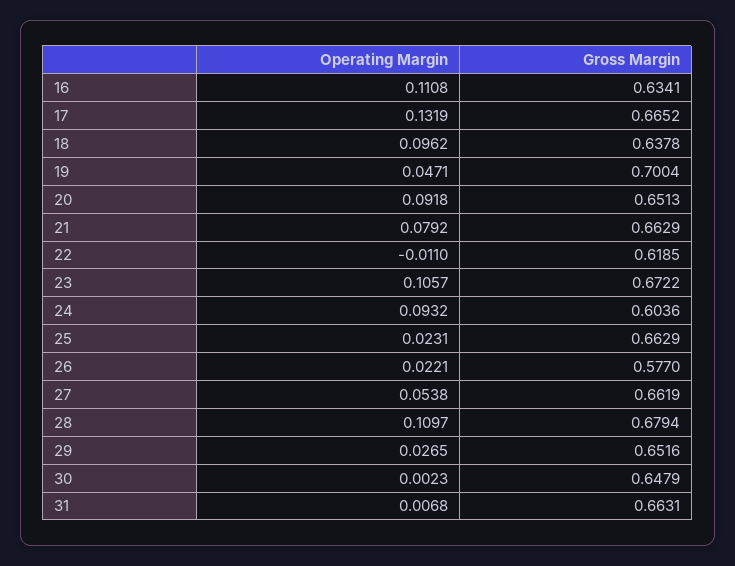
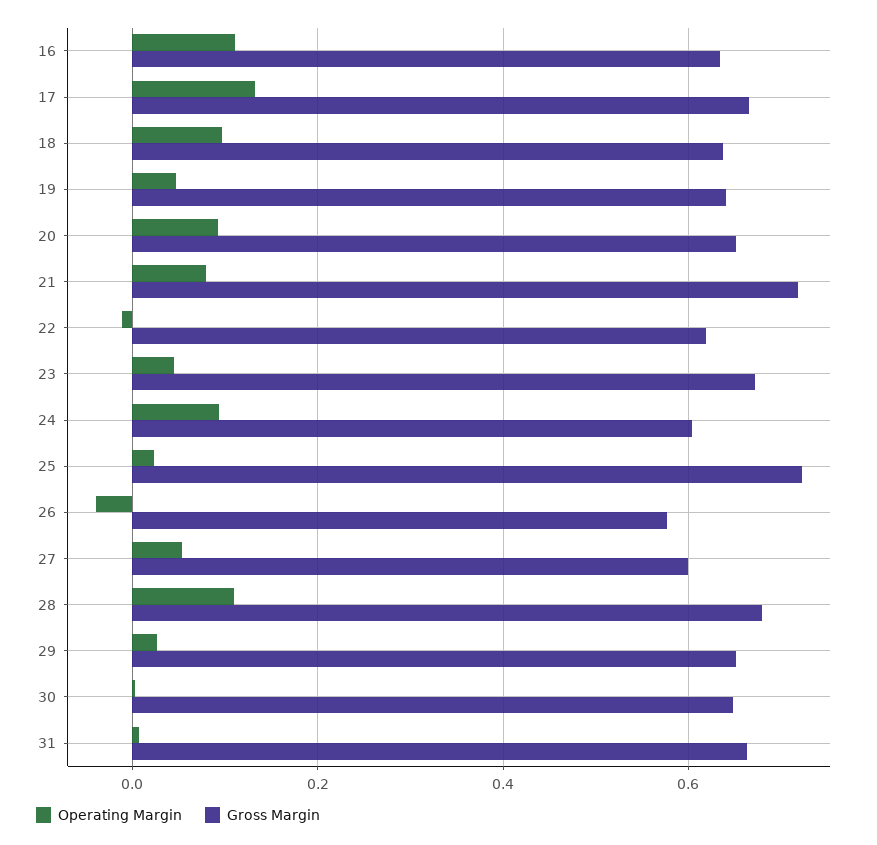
  {
    "Operating Margin": {
      "16": 0.1108,
      "17": 0.1319,
      "18": 0.0962,
      "19": 0.0471,
      "20": 0.0918,
      "21": 0.0792,
      "22": -0.011,
-     "23": 0.1057,
+     "23": 0.04,
      "24": 0.0932,
      "25": 0.0231,
-     "26": 0.0221,
+     "26": -0.04,
      "27": 0.0538,
      "28": 0.1097,
      "29": 0.0265,
      "30": 0.0023,
      "31": 0.0068
    },
    "Gross Margin": {
      "16": 0.6341,
      "17": 0.6652,
      "18": 0.6378,
-     "19": 0.7004,
+     "19": 0.64,
      "20": 0.6513,
-     "21": 0.6629,
+     "21": 0.72,
      "22": 0.6185,
      "23": 0.6722,
      "24": 0.6036,
-     "25": 0.6629,
+     "25": 0.72,
      "26": 0.577,
-     "27": 0.6619,
+     "27": 0.6,
      "28": 0.6794,
      "29": 0.6516,
      "30": 0.6479,
      "31": 0.6631
    }
  }

